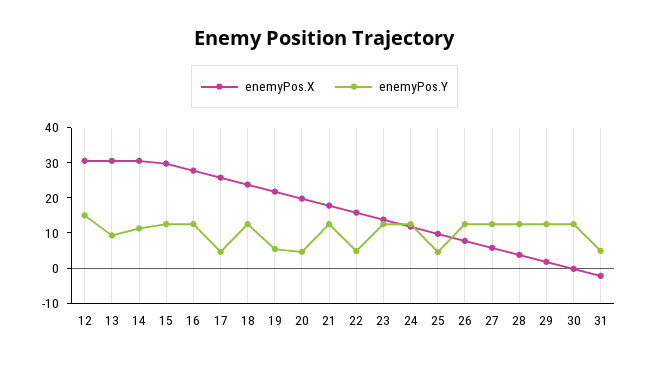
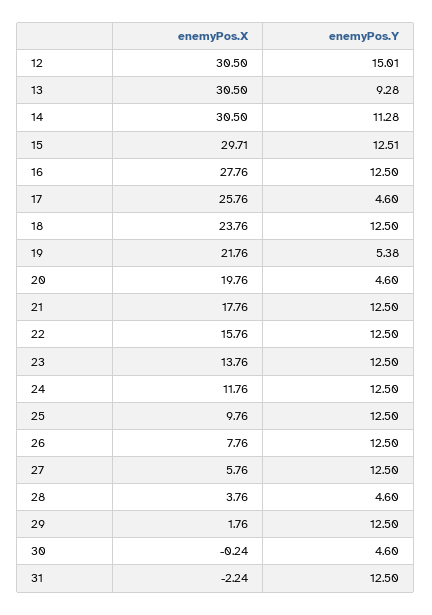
  {
    "enemyPos.X": {
      "12": 30.5,
      "13": 30.5,
      "14": 30.5,
      "15": 29.71,
      "16": 27.76,
      "17": 25.76,
      "18": 23.76,
      "19": 21.76,
      "20": 19.76,
      "21": 17.76,
      "22": 15.76,
      "23": 13.76,
      "24": 11.76,
      "25": 9.76,
      "26": 7.76,
      "27": 5.76,
      "28": 3.76,
      "29": 1.76,
      "30": -0.24,
      "31": -2.24
    },
    "enemyPos.Y": {
      "12": 15.01,
      "13": 9.28,
      "14": 11.28,
      "15": 12.51,
      "16": 12.5,
      "17": 4.6,
      "18": 12.5,
      "19": 5.38,
      "20": 4.6,
      "21": 12.5,
-     "22": 5,
+     "22": 12.5,
      "23": 12.5,
      "24": 12.5,
-     "25": 5,
+     "25": 12.5,
      "26": 12.5,
      "27": 12.5,
-     "28": 12.5,
+     "28": 4.6,
      "29": 12.5,
-     "30": 12.5,
+     "30": 4.6,
-     "31": 5
+     "31": 12.5
    }
  }

